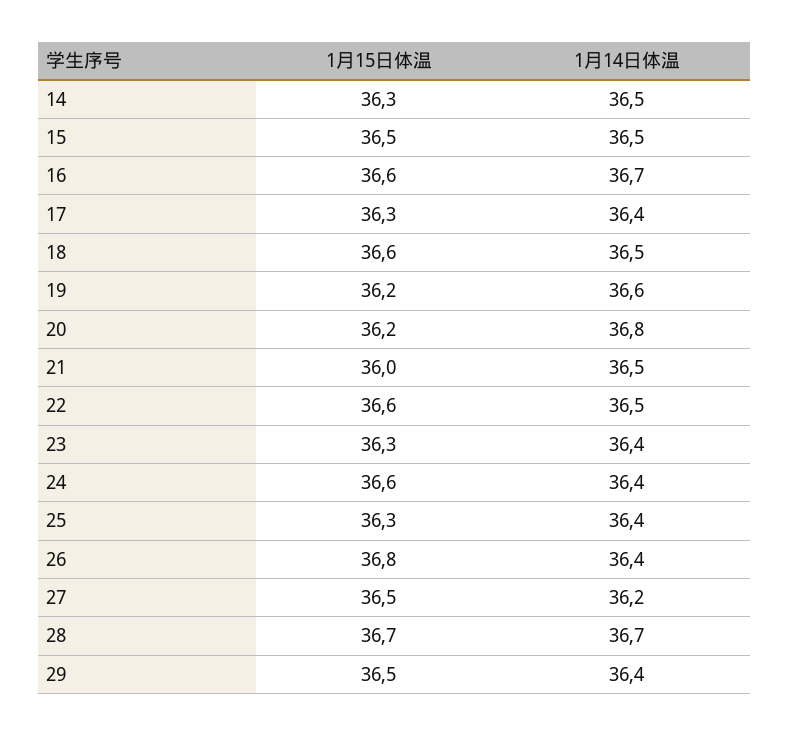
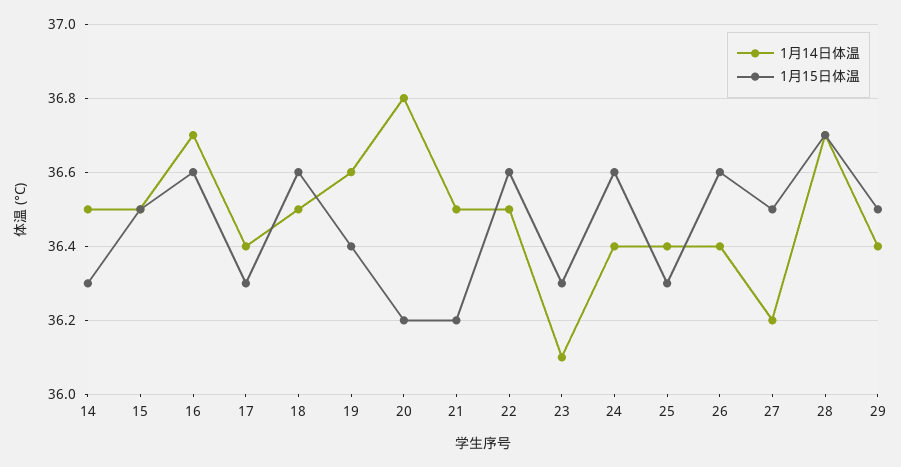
  {
    "1月15日体温": {
      "14": 36.3,
      "15": 36.5,
      "16": 36.6,
      "17": 36.3,
      "18": 36.6,
-     "19": 36.2,
+     "19": 36.4,
      "20": 36.2,
-     "21": 36,
+     "21": 36.2,
      "22": 36.6,
      "23": 36.3,
      "24": 36.6,
      "25": 36.3,
-     "26": 36.8,
+     "26": 36.6,
      "27": 36.5,
      "28": 36.7,
      "29": 36.5
    },
    "1月14日体温": {
      "14": 36.5,
      "15": 36.5,
      "16": 36.7,
      "17": 36.4,
      "18": 36.5,
      "19": 36.6,
      "20": 36.8,
      "21": 36.5,
      "22": 36.5,
-     "23": 36.4,
+     "23": 36.1,
      "24": 36.4,
      "25": 36.4,
      "26": 36.4,
      "27": 36.2,
      "28": 36.7,
      "29": 36.4
    }
  }

